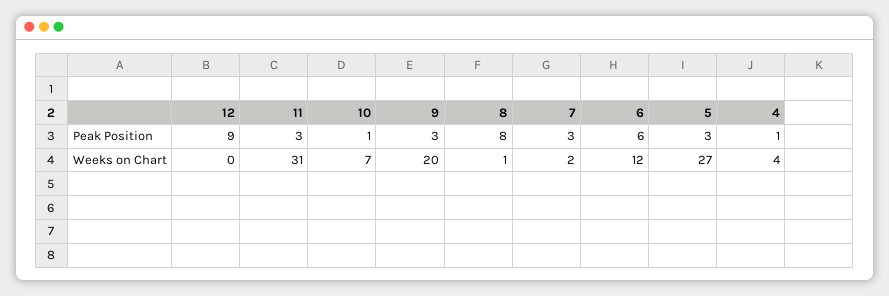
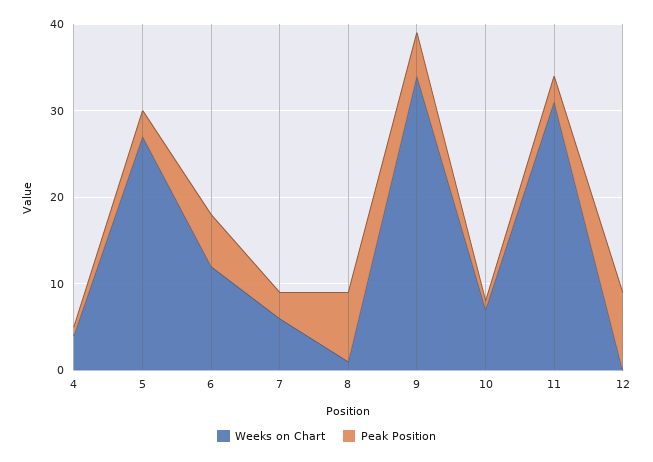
  {
    "Peak Position": {
      "12": 9,
      "11": 3,
      "10": 1,
-     "9": 3,
+     "9": 5,
      "8": 8,
      "7": 3,
      "6": 6,
      "5": 3,
      "4": 1
    },
    "Weeks on Chart": {
      "12": 0,
      "11": 31,
      "10": 7,
-     "9": 20,
+     "9": 34,
      "8": 1,
-     "7": 2,
+     "7": 6,
      "6": 12,
      "5": 27,
      "4": 4
    }
  }

